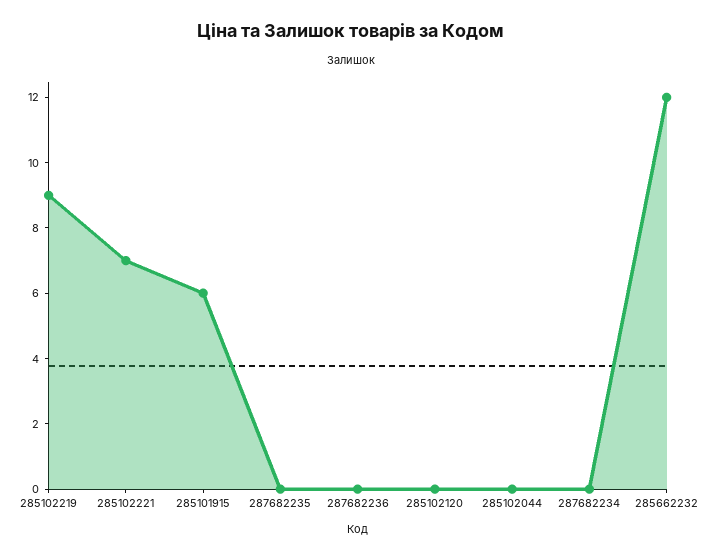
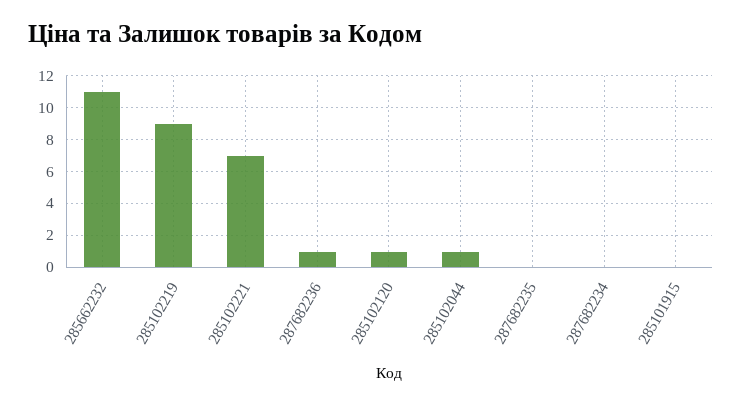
  {
    "285102219": 9,
    "285102221": 7,
-   "285101915": 6,
+   "285101915": 0,
    "287682235": 0,
-   "287682236": 0,
+   "287682236": 1,
-   "285102120": 0,
+   "285102120": 1,
-   "285102044": 0,
+   "285102044": 1,
    "287682234": 0,
-   "285662232": 12
+   "285662232": 11
  }

